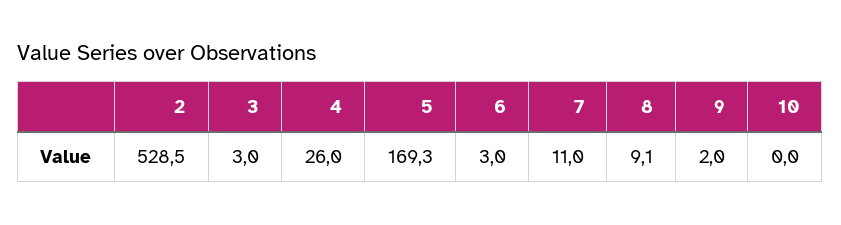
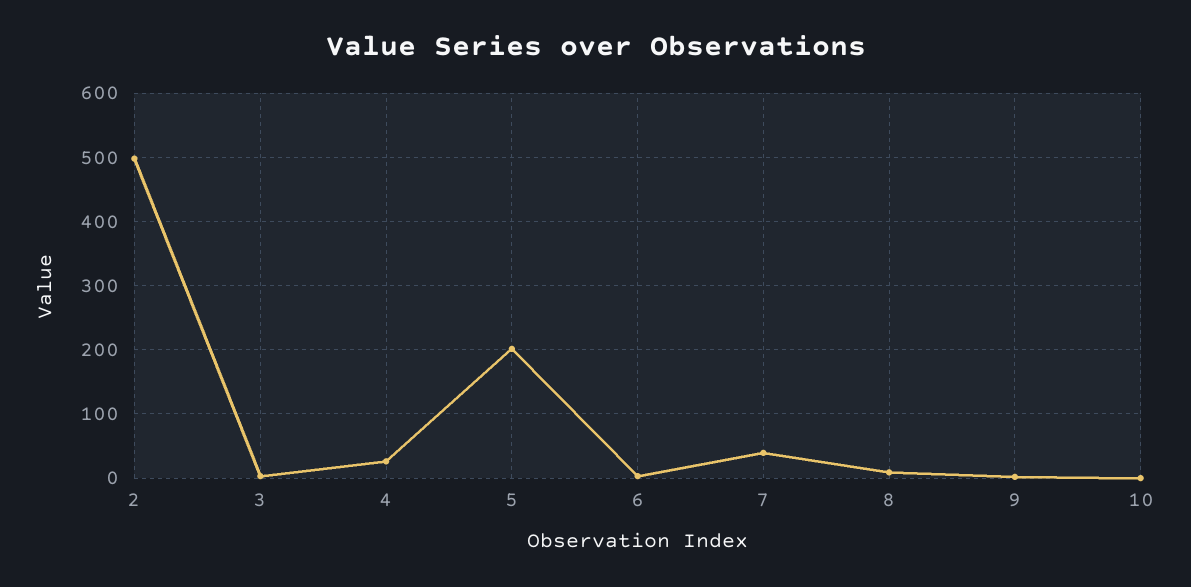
  {
-   "2": 528.5,
+   "2": 500,
    "3": 3,
    "4": 26,
-   "5": 169.3,
+   "5": 200,
    "6": 3,
-   "7": 11,
+   "7": 40,
    "8": 9.1,
    "9": 2,
    "10": 0
  }

